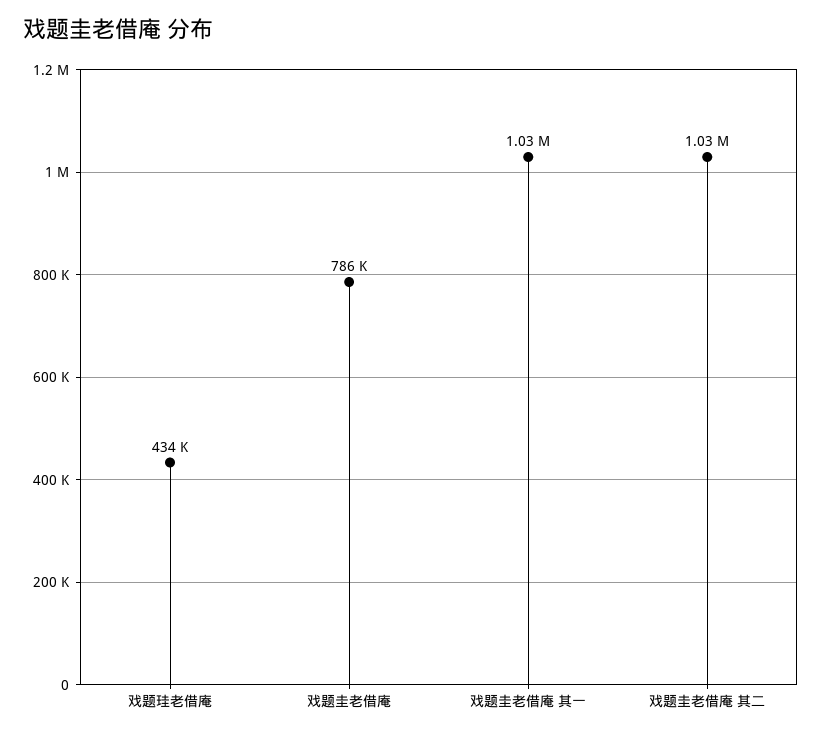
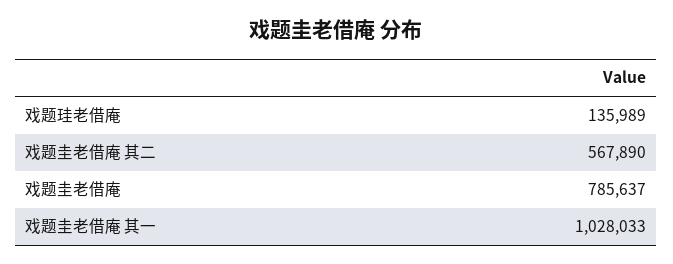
  {
-   "戏题珪老借庵": 434000,
+   "戏题珪老借庵": 135989,
    "戏题圭老借庵": 785637,
    "戏题圭老借庵 其一": 1028033,
-   "戏题圭老借庵 其二": 1030000
+   "戏题圭老借庵 其二": 567890
  }

